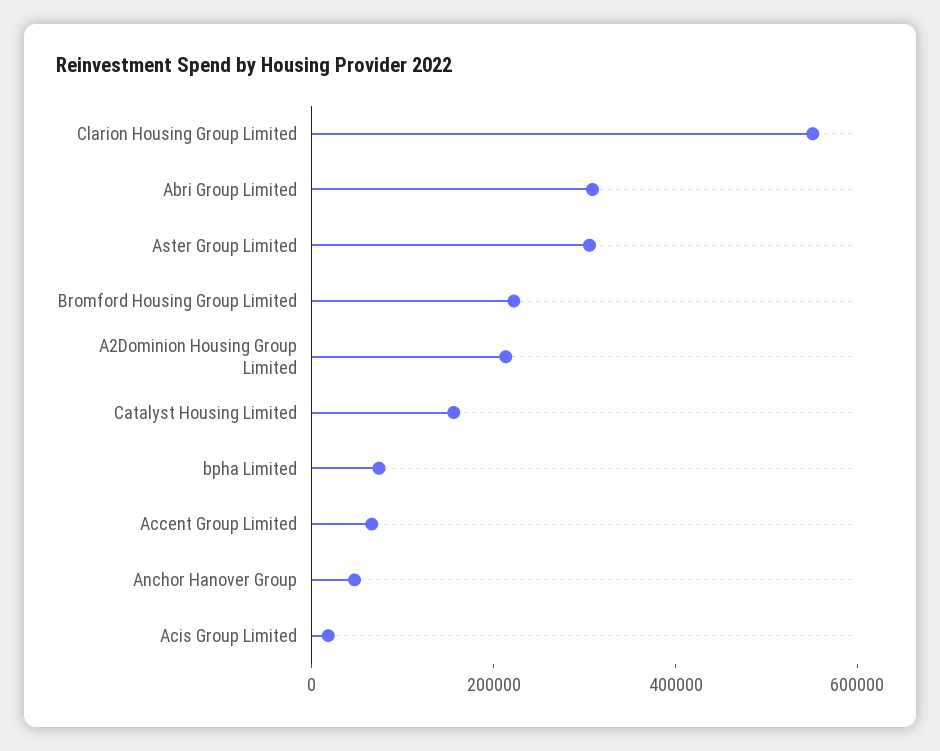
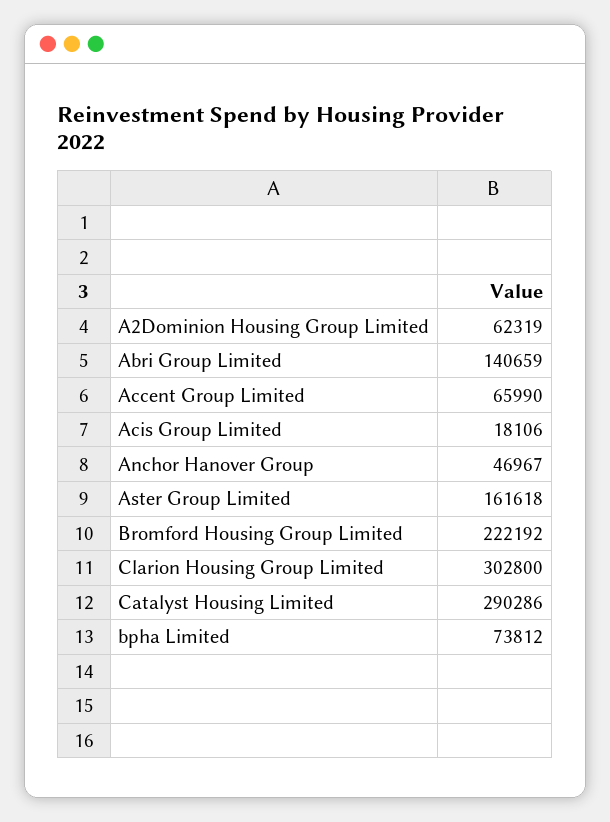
  {
-   "Clarion Housing Group Limited": 550000,
+   "Clarion Housing Group Limited": 302800,
-   "Abri Group Limited": 300000,
+   "Abri Group Limited": 140659,
-   "Aster Group Limited": 300000,
+   "Aster Group Limited": 161618,
    "Bromford Housing Group Limited": 222192,
-   "A2Dominion Housing Group Limited": 200000,
+   "A2Dominion Housing Group Limited": 62319,
-   "Catalyst Housing Limited": 150000,
+   "Catalyst Housing Limited": 290286,
    "bpha Limited": 73812,
    "Accent Group Limited": 65990,
    "Anchor Hanover Group": 46967,
    "Acis Group Limited": 18106
  }

